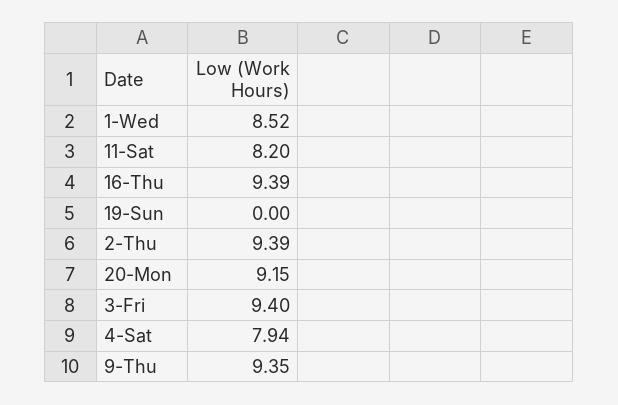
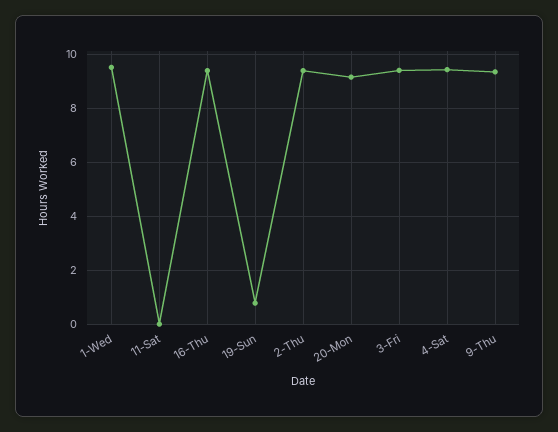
  {
-   "1-Wed": 8.52,
+   "1-Wed": 9.5,
-   "11-Sat": 8.2,
+   "11-Sat": 0,
    "16-Thu": 9.39,
-   "19-Sun": 0,
+   "19-Sun": 0.75,
    "2-Thu": 9.39,
    "20-Mon": 9.15,
    "3-Fri": 9.4,
-   "4-Sat": 7.94,
+   "4-Sat": 9.5,
    "9-Thu": 9.35
  }

